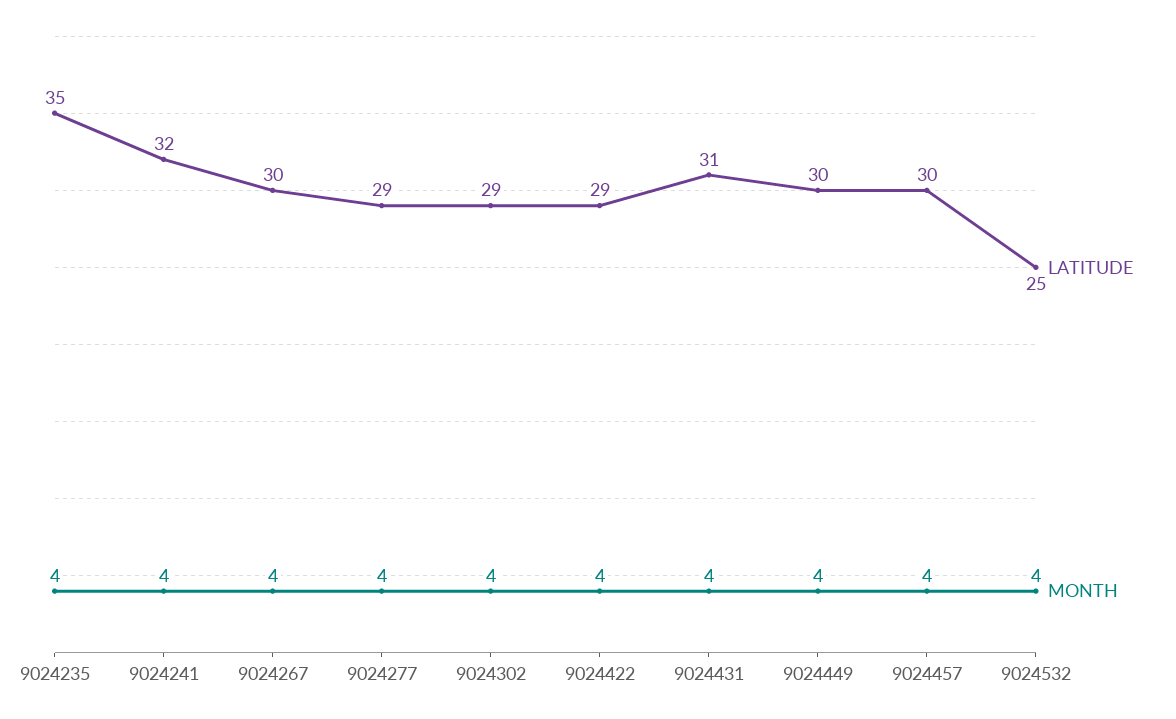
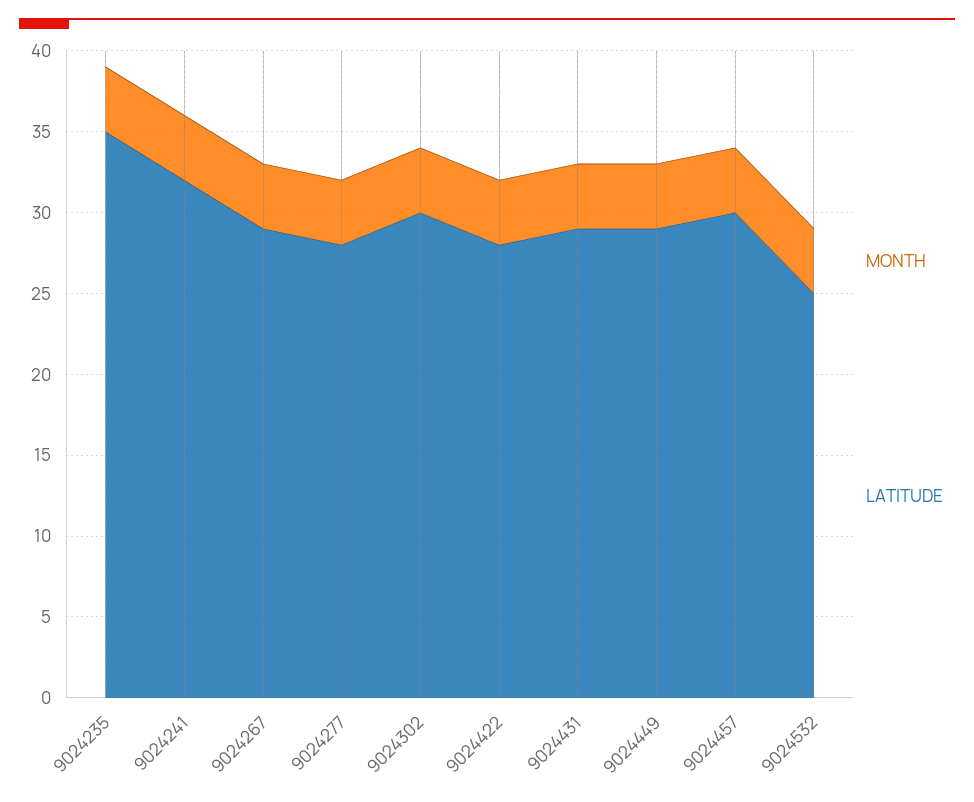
  {
    "LATITUDE": {
      "9024235": 35,
      "9024241": 32,
-     "9024267": 30,
+     "9024267": 29,
-     "9024277": 29,
+     "9024277": 28,
-     "9024302": 29,
+     "9024302": 30,
-     "9024422": 29,
+     "9024422": 28,
-     "9024431": 31,
+     "9024431": 29,
-     "9024449": 30,
+     "9024449": 29,
      "9024457": 30,
      "9024532": 25
    },
    "MONTH": {
      "9024235": 4,
      "9024241": 4,
      "9024267": 4,
      "9024277": 4,
      "9024302": 4,
      "9024422": 4,
      "9024431": 4,
      "9024449": 4,
      "9024457": 4,
      "9024532": 4
    }
  }

